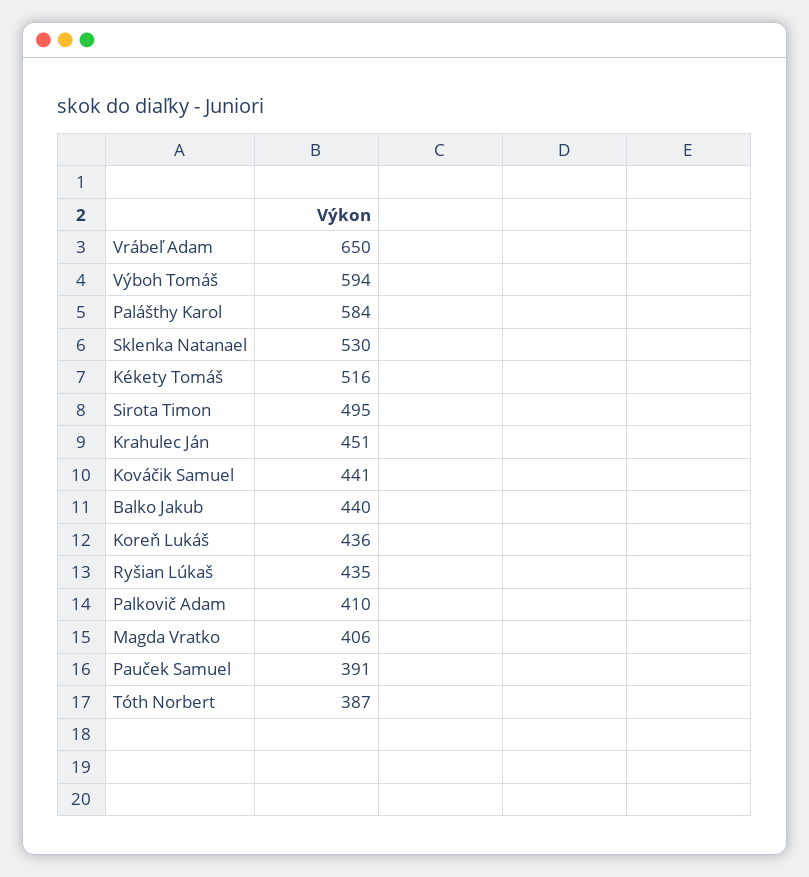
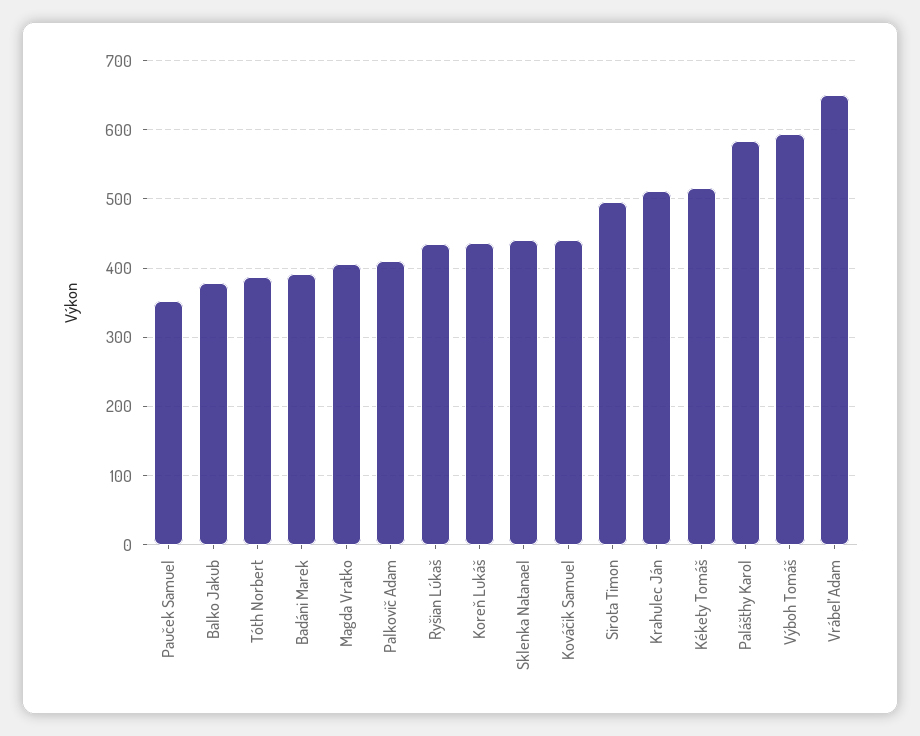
  {
    "Vrábeľ Adam": 650,
    "Výboh Tomáš": 594,
    "Palášthy Karol": 584,
-   "Sklenka Natanael": 530,
+   "Sklenka Natanael": 440,
    "Kékety Tomáš": 516,
    "Sirota Timon": 495,
-   "Krahulec Ján": 451,
+   "Krahulec Ján": 510,
    "Kováčik Samuel": 441,
-   "Balko Jakub": 440,
+   "Balko Jakub": 380,
    "Koreň Lukáš": 436,
    "Ryšian Lúkaš": 435,
    "Palkovič Adam": 410,
    "Magda Vratko": 406,
-   "Pauček Samuel": 391,
+   "Pauček Samuel": 350,
-   "Tóth Norbert": 387
+   "Tóth Norbert": 387,
+   "Badáni Marek": 390
  }

